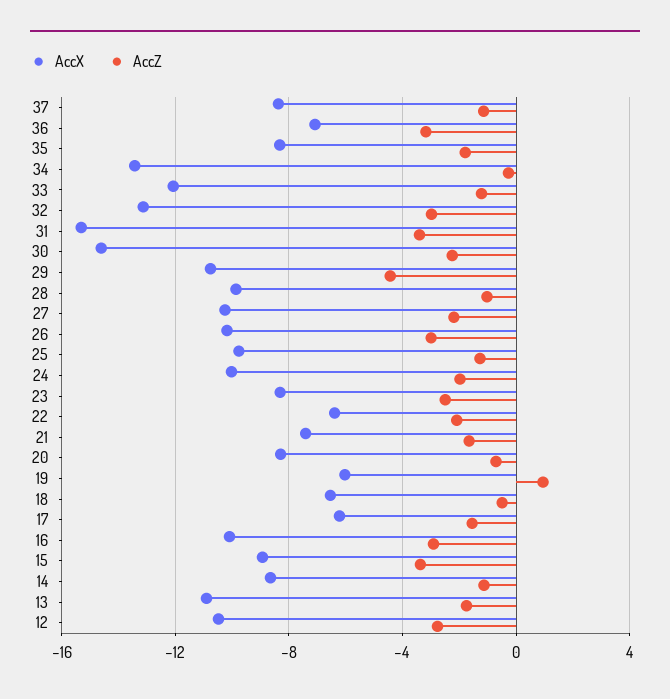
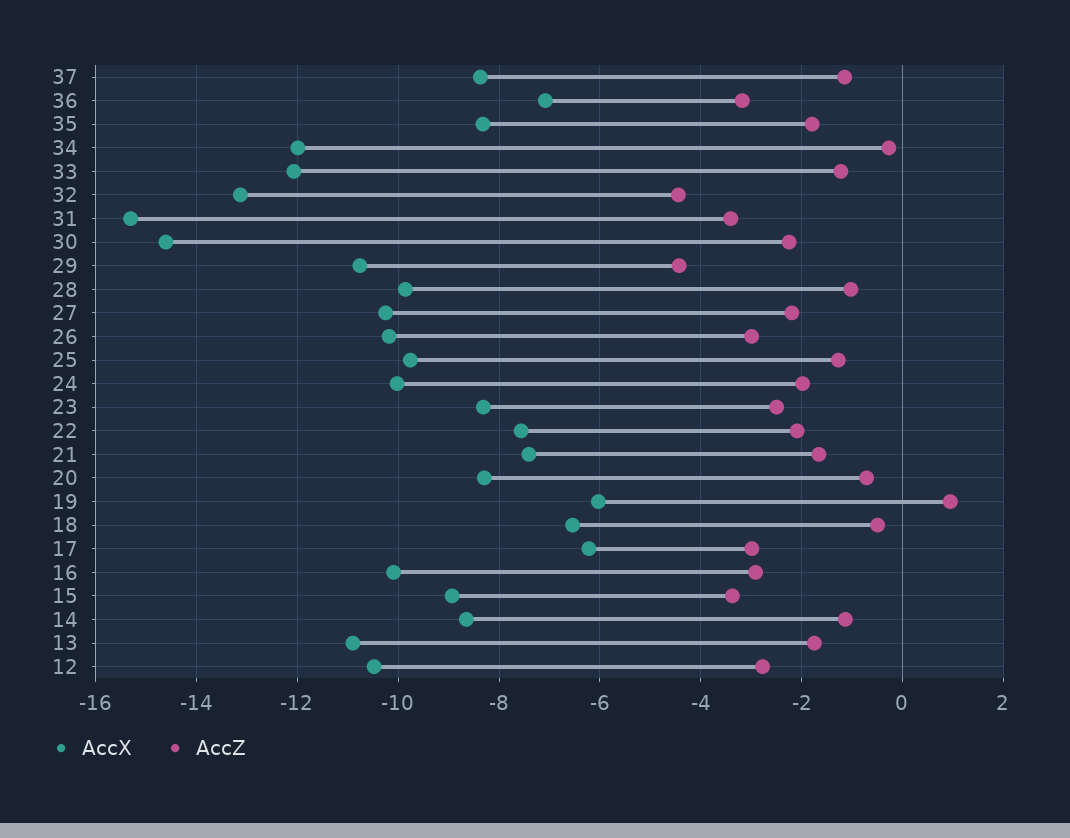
  {
    "AccX": {
      "37": -8.4,
      "36": -7,
      "35": -8.4,
-     "34": -13.5,
+     "34": -12,
      "33": -12,
      "32": -13.2,
      "31": -15.4,
      "30": -14.6,
      "29": -10.8,
      "28": -9.8,
      "27": -10.2,
      "26": -10.2,
      "25": -9.8,
      "24": -10,
      "23": -8.4,
-     "22": -6.5,
+     "22": -7.6,
      "21": -7.4,
      "20": -8.2,
      "19": -6,
      "18": -6.6,
      "17": -6.2,
      "16": -10,
      "15": -9,
      "14": -8.6,
      "13": -11,
      "12": -10.4
    },
    "AccZ": {
      "37": -1.2,
      "36": -3.2,
      "35": -1.8,
      "34": -0.2,
      "33": -1.2,
-     "32": -3,
+     "32": -4.4,
      "31": -3.4,
      "30": -2.2,
      "29": -4.4,
      "28": -1,
      "27": -2.2,
      "26": -3,
      "25": -1.2,
      "24": -2,
      "23": -2.4,
      "22": -2,
      "21": -1.6,
      "20": -0.8,
      "19": 1,
      "18": -0.4,
-     "17": -1.5,
+     "17": -3,
      "16": -3,
      "15": -3.4,
      "14": -1.2,
      "13": -1.8,
      "12": -2.8
    }
  }

